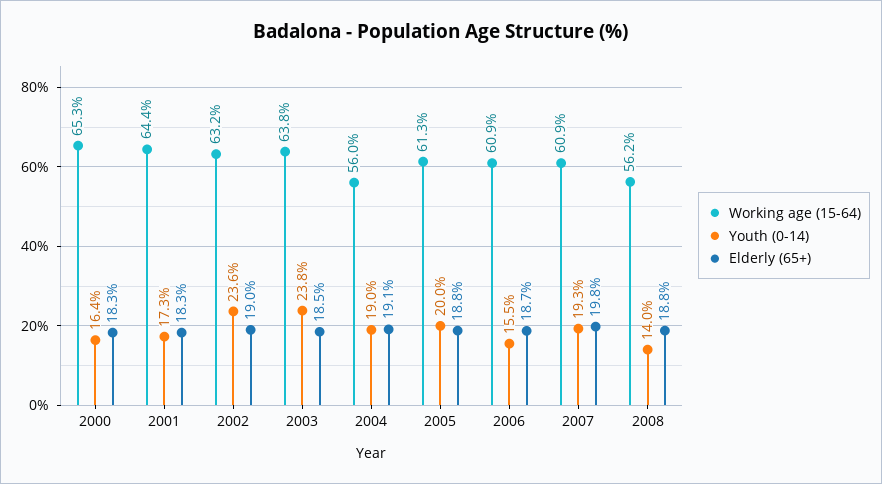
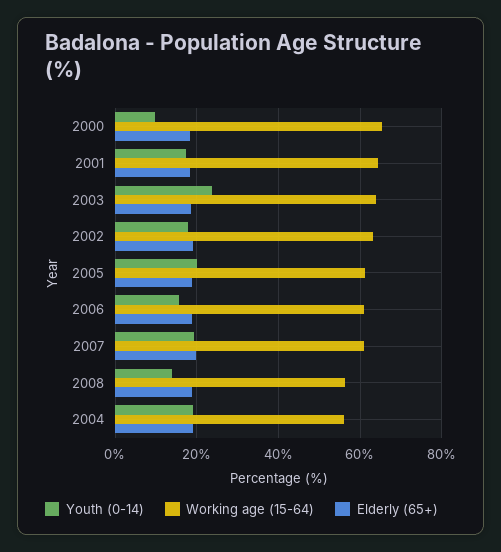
  {
    "Working age (15-64)": {
      "2000": 65.3,
      "2001": 64.4,
      "2002": 63.2,
      "2003": 63.8,
      "2004": 56,
      "2005": 61.3,
      "2006": 60.9,
      "2007": 60.9,
      "2008": 56.2
    },
    "Youth (0-14)": {
-     "2000": 16.4,
+     "2000": 10,
      "2001": 17.3,
-     "2002": 23.6,
+     "2002": 18,
      "2003": 23.8,
      "2004": 19,
      "2005": 20,
      "2006": 15.5,
      "2007": 19.3,
      "2008": 14
    },
    "Elderly (65+)": {
      "2000": 18.3,
      "2001": 18.3,
      "2002": 19,
      "2003": 18.5,
      "2004": 19.1,
      "2005": 18.8,
      "2006": 18.7,
      "2007": 19.8,
      "2008": 18.8
    }
  }

